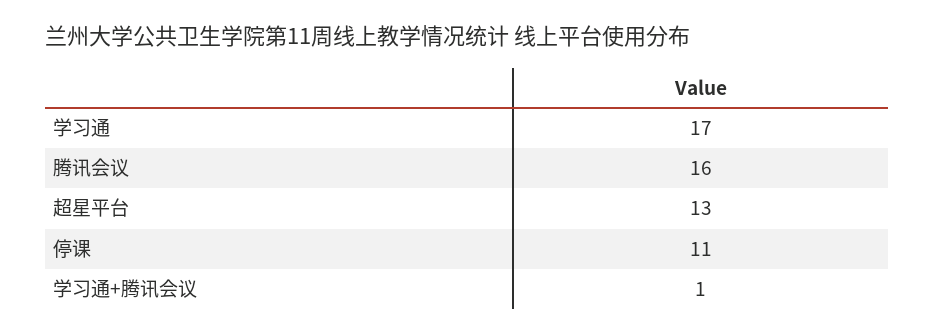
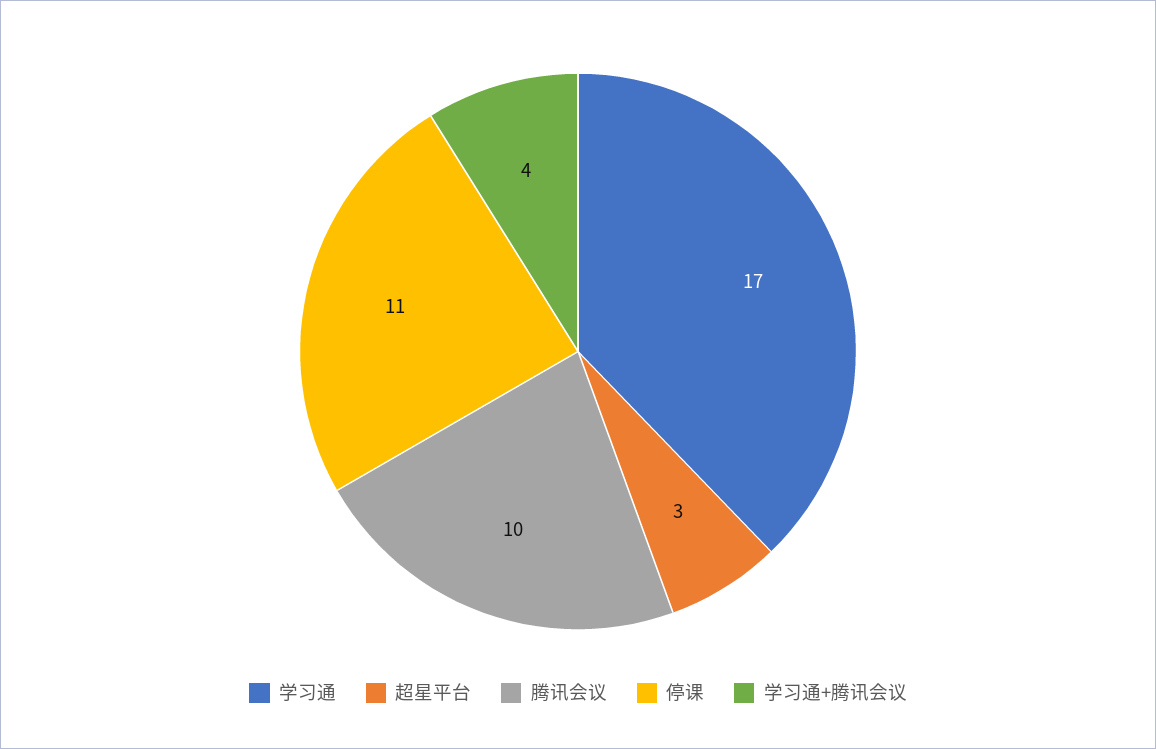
  {
    "学习通": 17,
-   "腾讯会议": 16,
+   "腾讯会议": 10,
-   "超星平台": 13,
+   "超星平台": 3,
    "停课": 11,
-   "学习通+腾讯会议": 1
+   "学习通+腾讯会议": 4
  }

